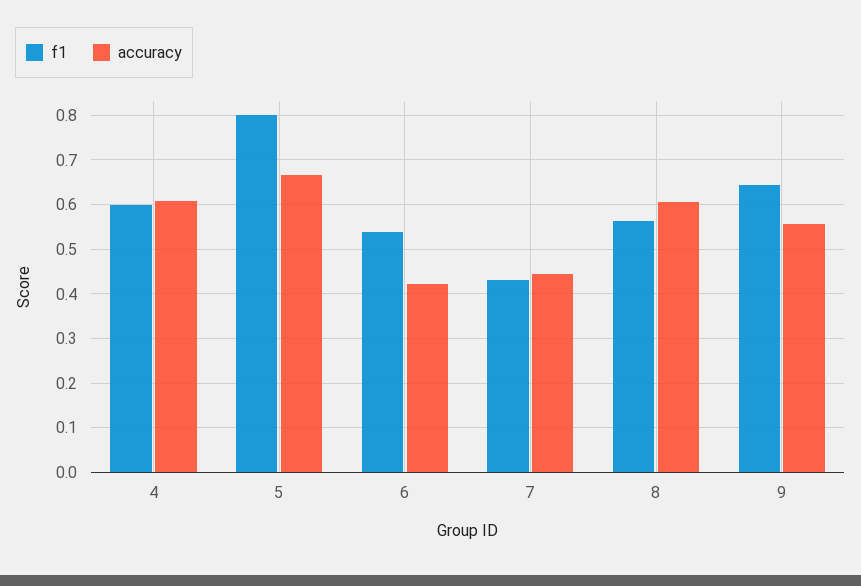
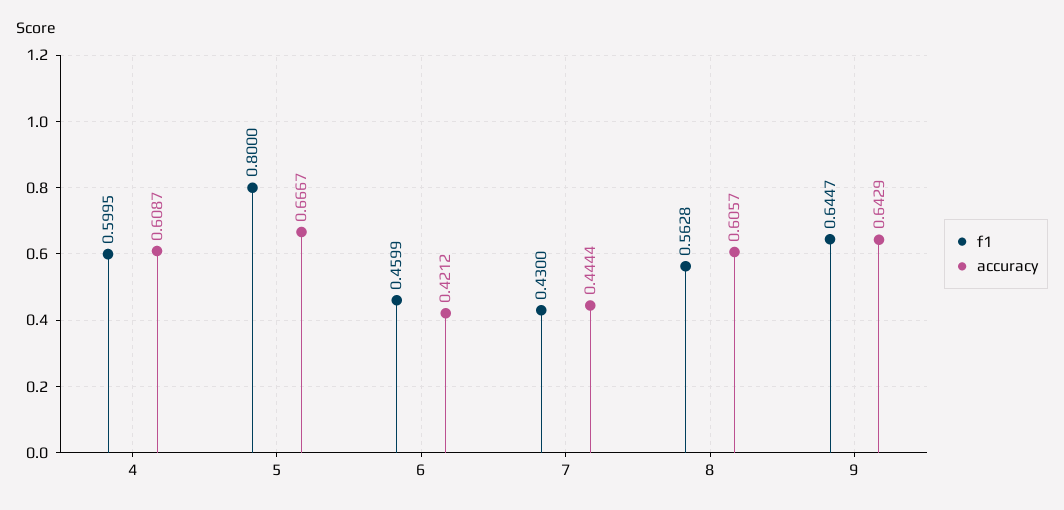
  {
    "f1": {
      "4": 0.5995,
      "5": 0.8,
-     "6": 0.54,
+     "6": 0.4599,
      "7": 0.43,
      "8": 0.5628,
      "9": 0.6447
    },
    "accuracy": {
      "4": 0.6087,
      "5": 0.6667,
      "6": 0.4212,
      "7": 0.4444,
      "8": 0.6057,
-     "9": 0.56
+     "9": 0.6429
    }
  }

